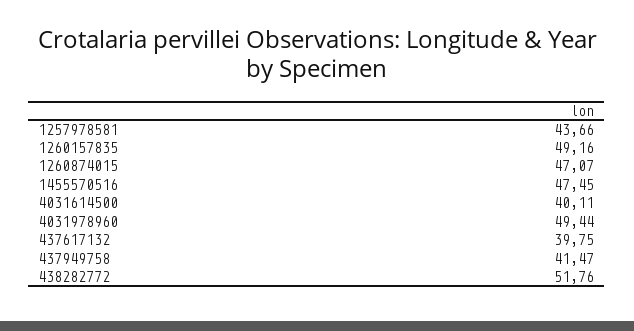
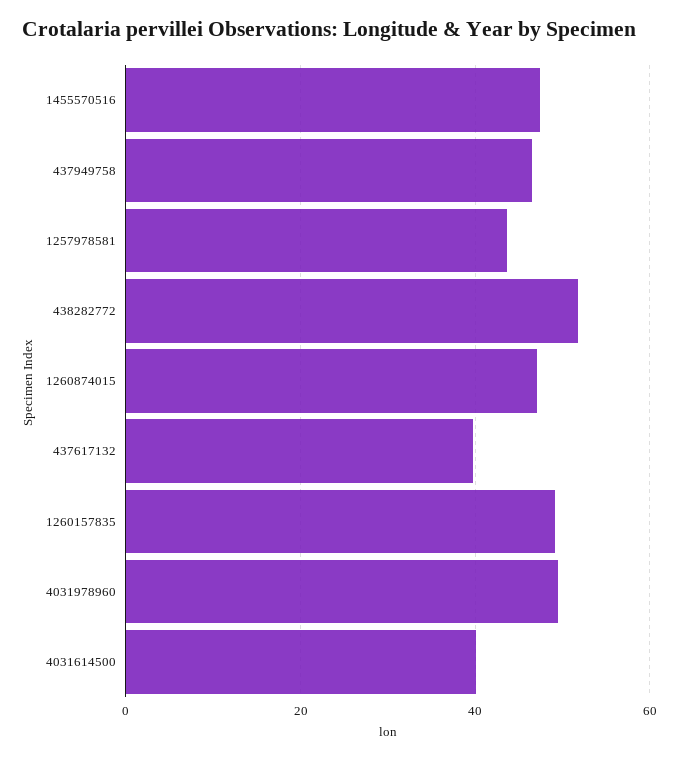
  {
    "1257978581": 43.66,
    "1260157835": 49.16,
    "1260874015": 47.07,
    "1455570516": 47.45,
    "4031614500": 40.11,
    "4031978960": 49.44,
    "437617132": 39.75,
-   "437949758": 41.47,
+   "437949758": 46,
    "438282772": 51.76
  }

